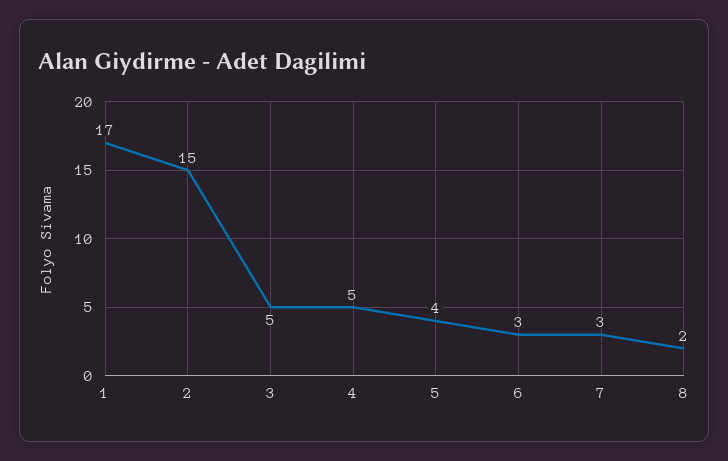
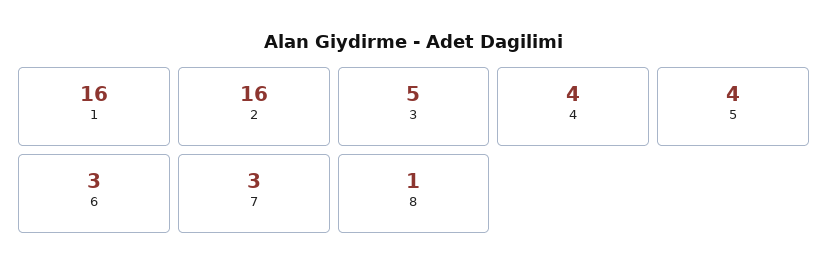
  {
-   "1": 17,
+   "1": 16,
-   "2": 15,
+   "2": 16,
    "3": 5,
-   "4": 5,
+   "4": 4,
    "5": 4,
    "6": 3,
    "7": 3,
-   "8": 2
+   "8": 1
  }

